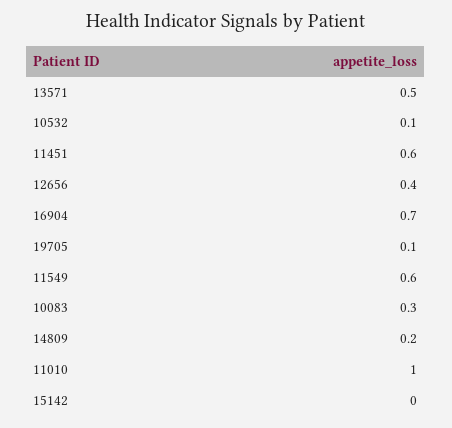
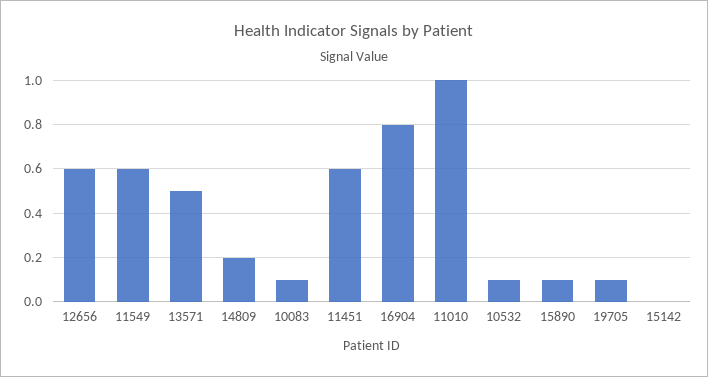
  {
    "13571": 0.5,
    "10532": 0.1,
    "11451": 0.6,
-   "12656": 0.4,
+   "12656": 0.6,
-   "16904": 0.7,
+   "16904": 0.8,
    "19705": 0.1,
    "11549": 0.6,
-   "10083": 0.3,
+   "10083": 0.1,
    "14809": 0.2,
    "11010": 1,
-   "15142": 0
+   "15142": 0,
+   "15890": 0.1
  }

